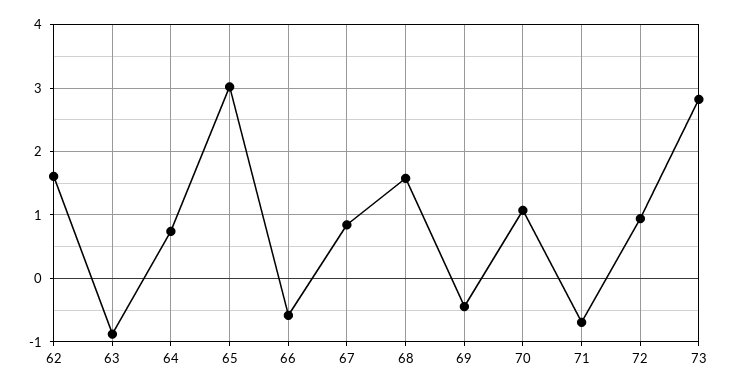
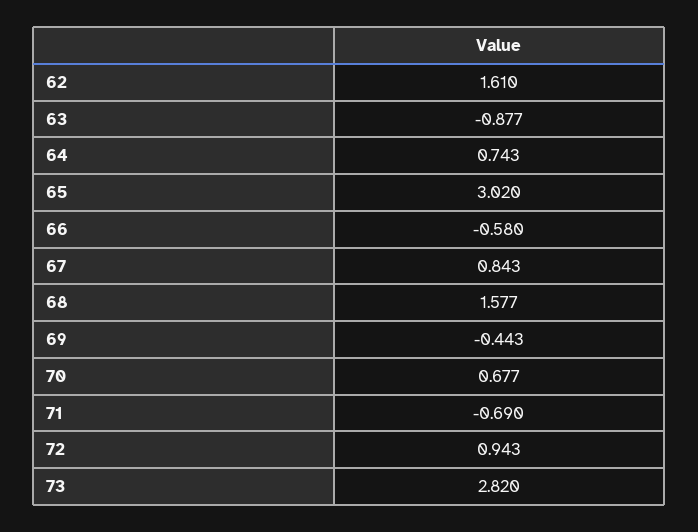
  {
    "62": 1.61,
    "63": -0.877,
    "64": 0.743,
    "65": 3.02,
    "66": -0.58,
    "67": 0.843,
    "68": 1.577,
    "69": -0.443,
-   "70": 1.1,
+   "70": 0.677,
    "71": -0.69,
    "72": 0.943,
    "73": 2.82
  }

